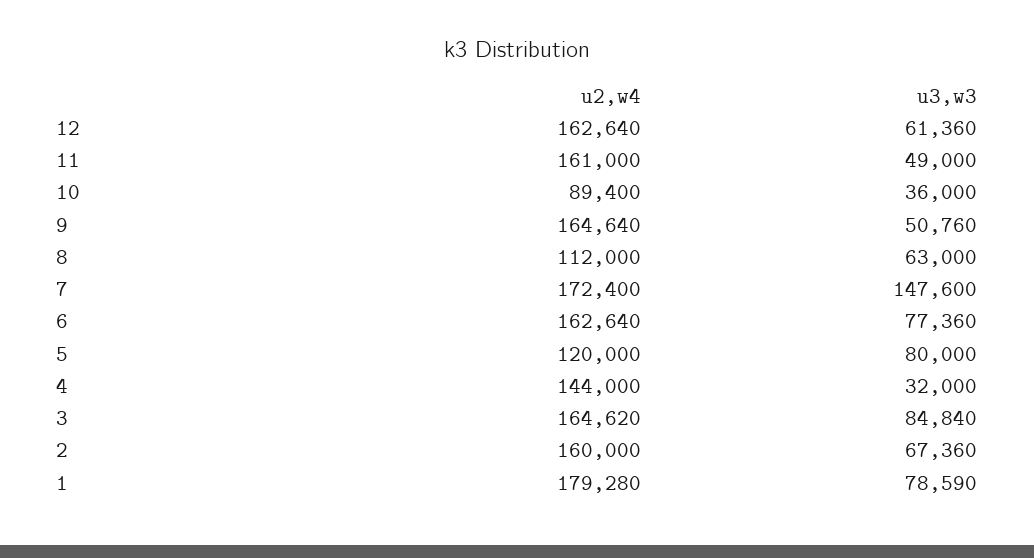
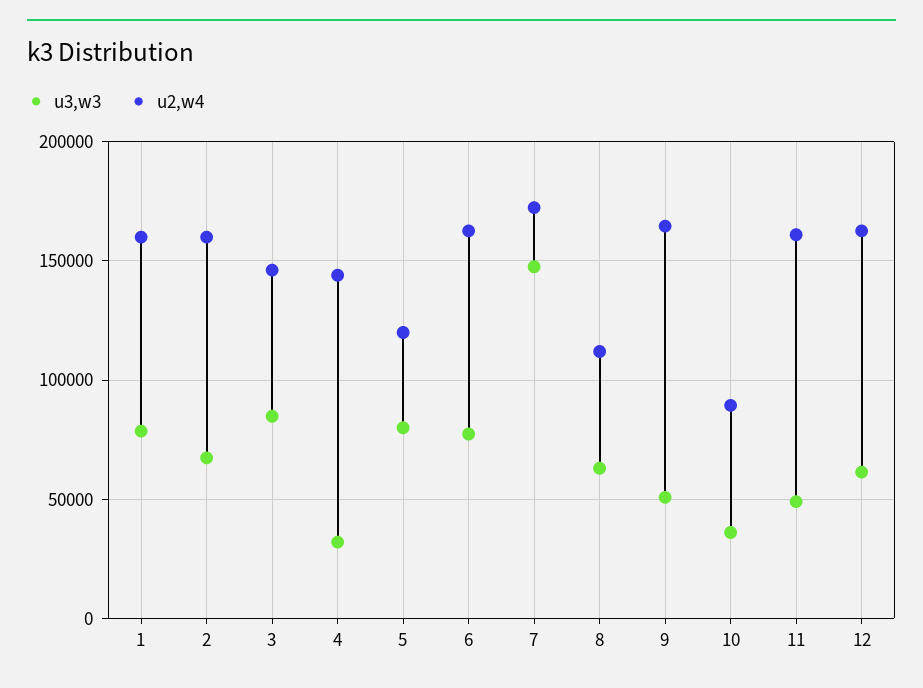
  {
    "u2,w4": {
      "12": 162640,
      "11": 161000,
      "10": 89400,
      "9": 164640,
      "8": 112000,
      "7": 172400,
      "6": 162640,
      "5": 120000,
      "4": 144000,
-     "3": 164620,
+     "3": 145000,
      "2": 160000,
-     "1": 179280
+     "1": 160000
    },
    "u3,w3": {
      "12": 61360,
      "11": 49000,
      "10": 36000,
      "9": 50760,
      "8": 63000,
      "7": 147600,
      "6": 77360,
      "5": 80000,
      "4": 32000,
      "3": 84840,
      "2": 67360,
      "1": 78590
    }
  }

